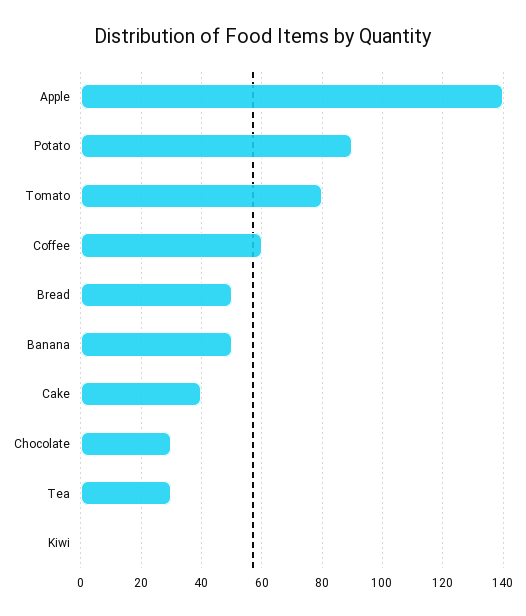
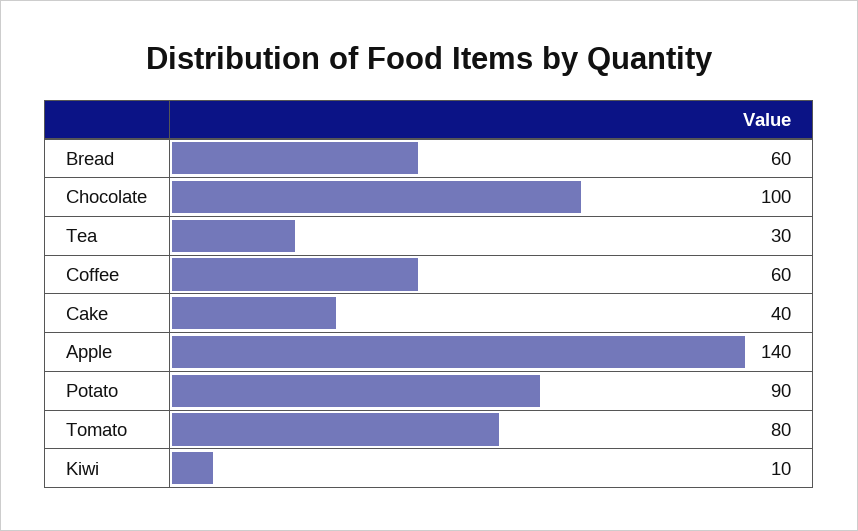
  {
    "Apple": 140,
    "Potato": 90,
    "Tomato": 80,
    "Coffee": 60,
-   "Bread": 50,
+   "Bread": 60,
-   "Banana": 50,
    "Cake": 40,
-   "Chocolate": 30,
+   "Chocolate": 100,
    "Tea": 30,
-   "Kiwi": 0
+   "Kiwi": 10
  }

